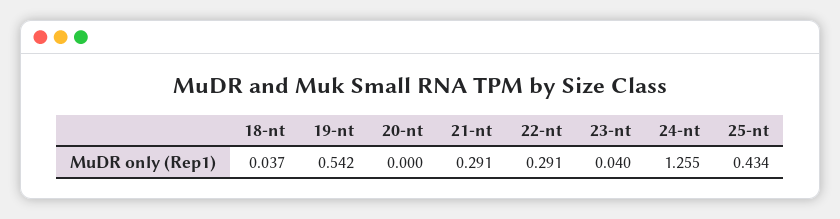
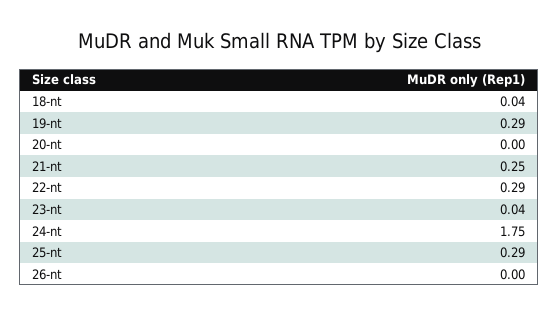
  {
    "18-nt": 0.037,
-   "19-nt": 0.542,
+   "19-nt": 0.29,
    "20-nt": 0,
-   "21-nt": 0.291,
+   "21-nt": 0.25,
    "22-nt": 0.291,
    "23-nt": 0.04,
-   "24-nt": 1.255,
+   "24-nt": 1.75,
-   "25-nt": 0.434
+   "25-nt": 0.29,
+   "26-nt": 0
  }

